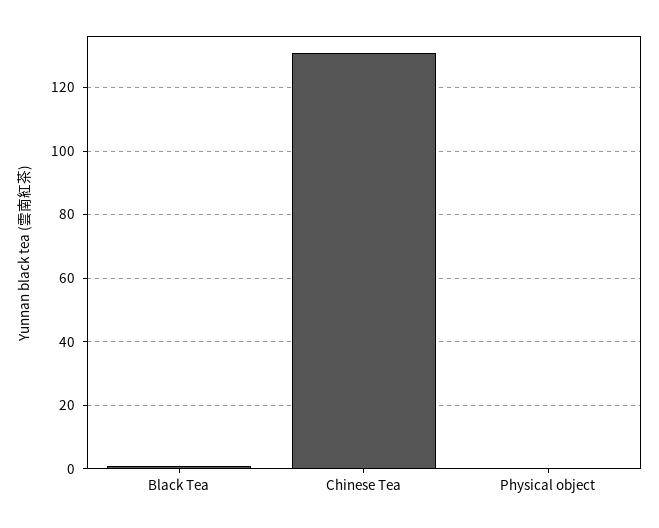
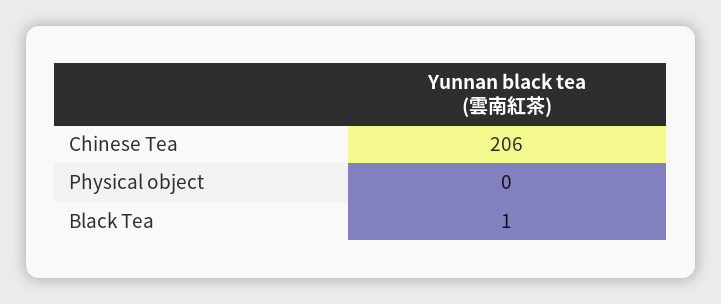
  {
    "Black Tea": 1,
-   "Chinese Tea": 130,
+   "Chinese Tea": 206,
    "Physical object": 0
  }

